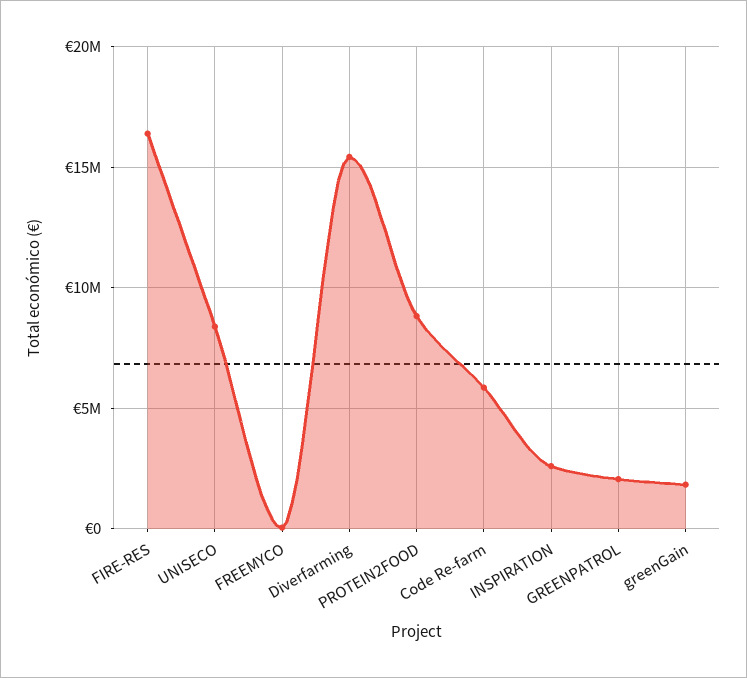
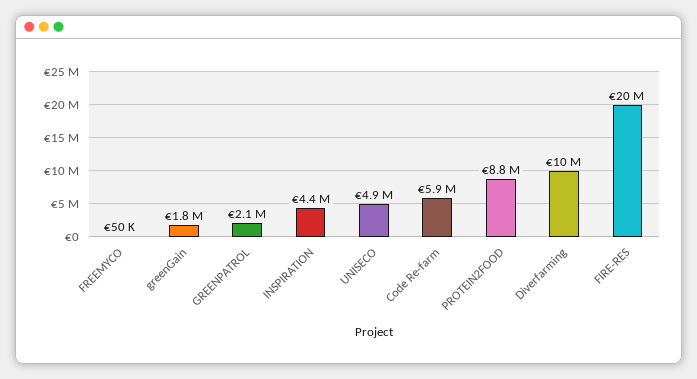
  {
-   "FIRE-RES": 16500000,
+   "FIRE-RES": 20000000,
-   "UNISECO": 8500000,
+   "UNISECO": 4900000,
    "FREEMYCO": 50000,
-   "Diverfarming": 15500000,
+   "Diverfarming": 10000000,
    "PROTEIN2FOOD": 8800000,
    "Code Re-farm": 5900000,
-   "INSPIRATION": 2500000,
+   "INSPIRATION": 4400000,
    "GREENPATROL": 2100000,
    "greenGain": 1800000
  }

